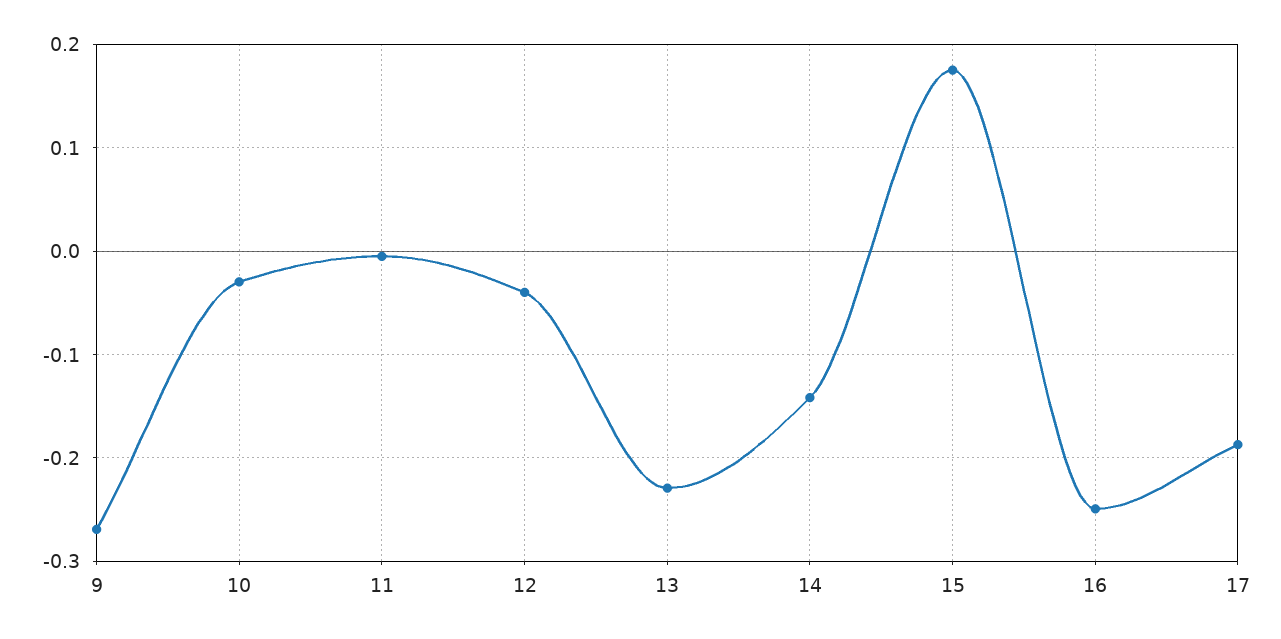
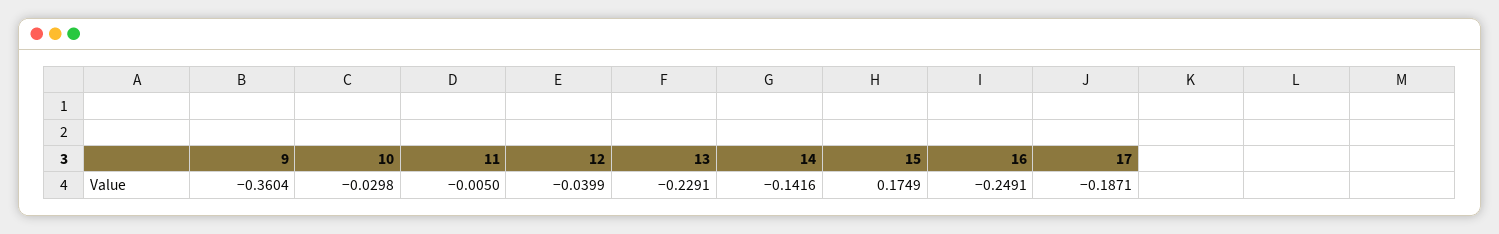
  {
-   "9": -0.27,
+   "9": -0.3604,
    "10": -0.0298,
    "11": -0.005,
    "12": -0.0399,
    "13": -0.2291,
    "14": -0.1416,
    "15": 0.1749,
    "16": -0.2491,
    "17": -0.1871
  }

